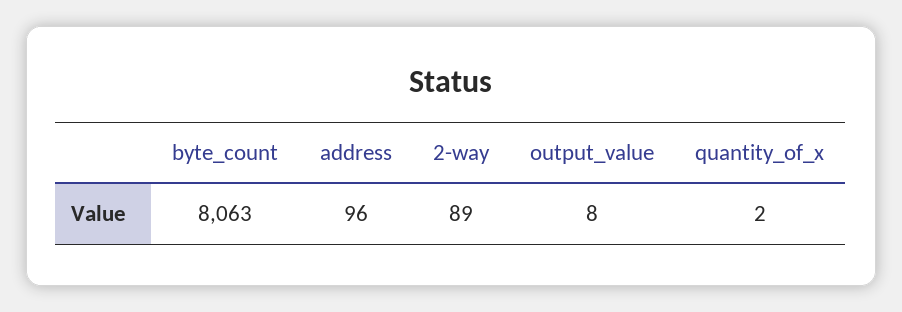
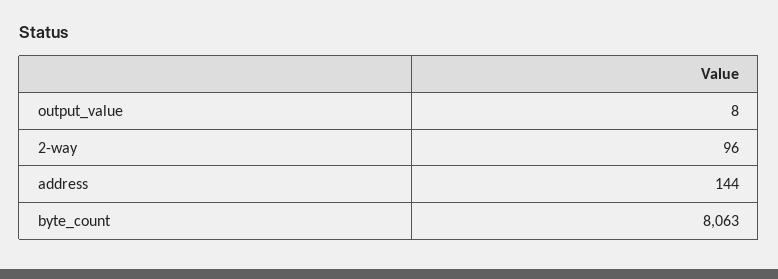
  {
    "byte_count": 8063,
-   "address": 96,
+   "address": 144,
-   "2-way": 89,
+   "2-way": 96,
-   "output_value": 8,
+   "output_value": 8
-   "quantity_of_x": 2
  }

